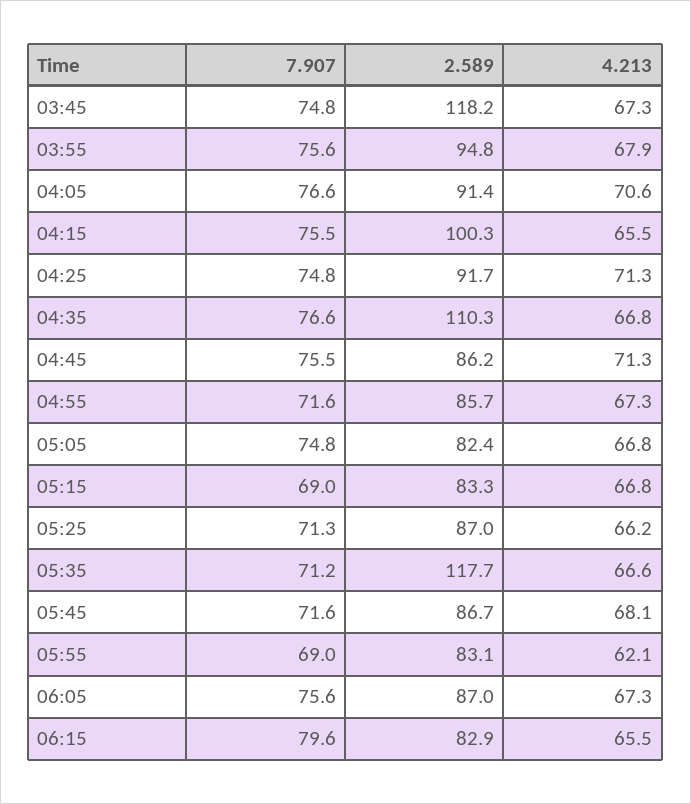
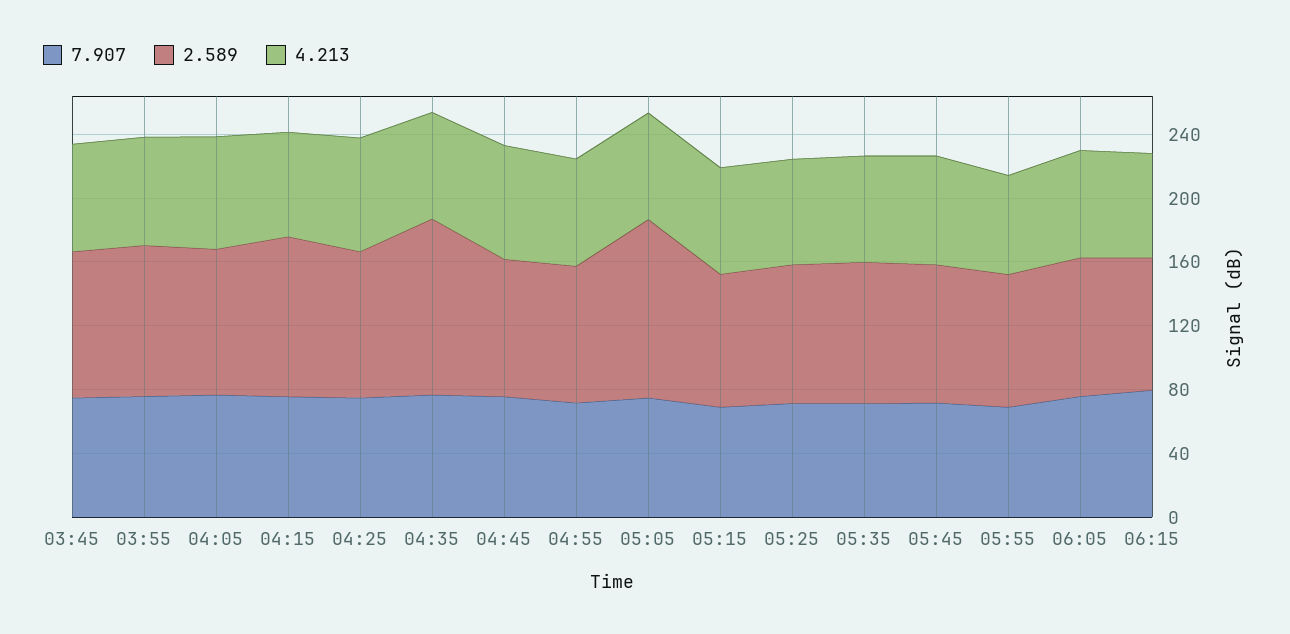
  {
    "7.907": {
      "03:45": 74.8,
      "03:55": 75.6,
      "04:05": 76.6,
      "04:15": 75.5,
      "04:25": 74.8,
      "04:35": 76.6,
      "04:45": 75.5,
      "04:55": 71.6,
      "05:05": 74.8,
      "05:15": 69,
      "05:25": 71.3,
      "05:35": 71.2,
      "05:45": 71.6,
      "05:55": 69,
      "06:05": 75.6,
      "06:15": 79.6
    },
    "2.589": {
-     "03:45": 118.2,
+     "03:45": 90,
      "03:55": 94.8,
      "04:05": 91.4,
      "04:15": 100.3,
      "04:25": 91.7,
      "04:35": 110.3,
      "04:45": 86.2,
      "04:55": 85.7,
-     "05:05": 82.4,
+     "05:05": 110,
      "05:15": 83.3,
      "05:25": 87,
-     "05:35": 117.7,
+     "05:35": 90,
      "05:45": 86.7,
      "05:55": 83.1,
      "06:05": 87,
      "06:15": 82.9
    },
    "4.213": {
      "03:45": 67.3,
      "03:55": 67.9,
      "04:05": 70.6,
      "04:15": 65.5,
      "04:25": 71.3,
      "04:35": 66.8,
      "04:45": 71.3,
      "04:55": 67.3,
      "05:05": 66.8,
      "05:15": 66.8,
      "05:25": 66.2,
      "05:35": 66.6,
      "05:45": 68.1,
      "05:55": 62.1,
      "06:05": 67.3,
      "06:15": 65.5
    }
  }

